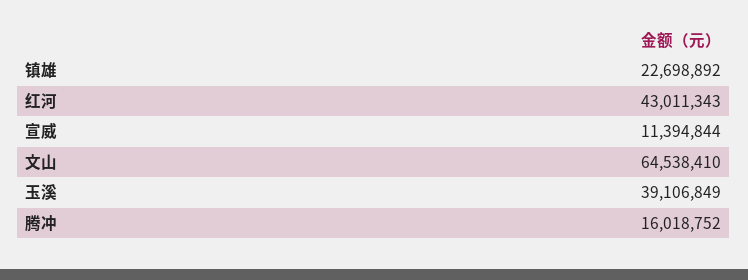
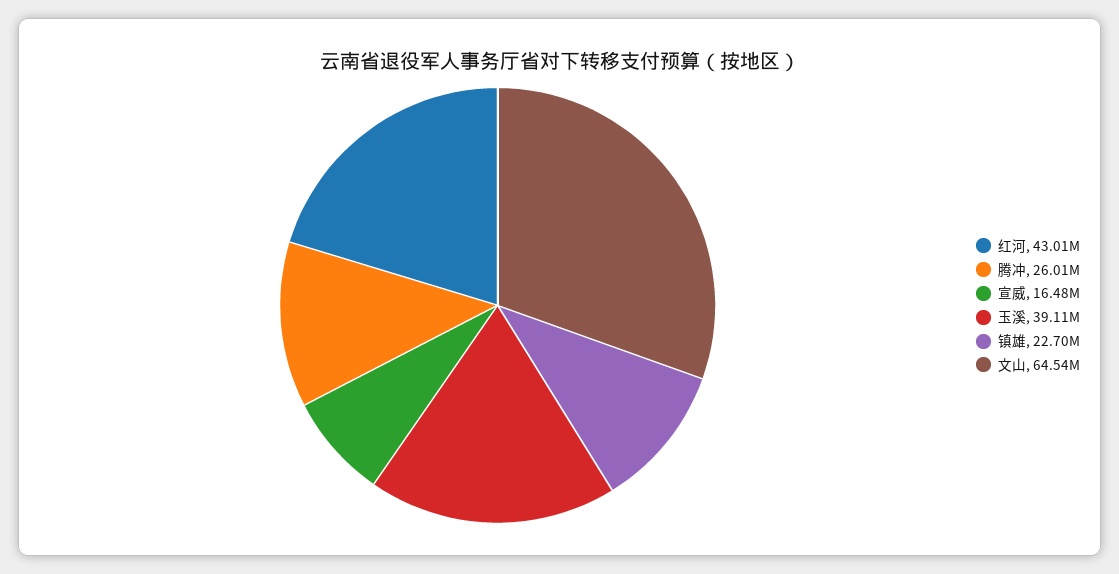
  {
    "镇雄": 22698892,
    "红河": 43011343,
-   "宣威": 11394844,
+   "宣威": 16480000,
    "文山": 64538410,
    "玉溪": 39106849,
-   "腾冲": 16018752
+   "腾冲": 26010000
  }

